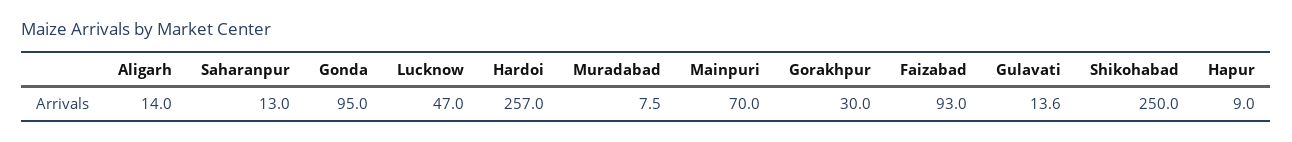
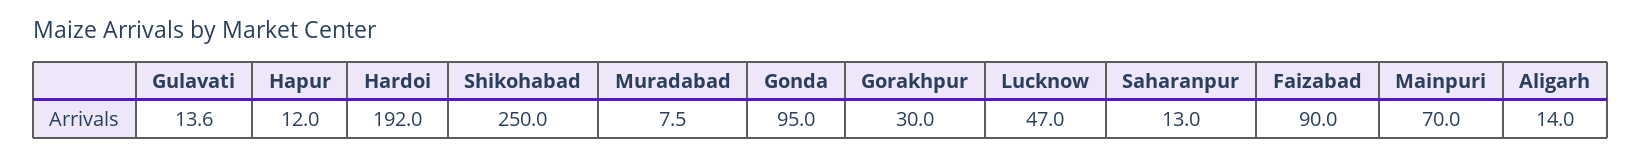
  {
    "Aligarh": 14,
    "Saharanpur": 13,
    "Gonda": 95,
    "Lucknow": 47,
-   "Hardoi": 257,
+   "Hardoi": 192,
    "Muradabad": 7.5,
    "Mainpuri": 70,
    "Gorakhpur": 30,
-   "Faizabad": 93,
+   "Faizabad": 90,
    "Gulavati": 13.6,
    "Shikohabad": 250,
-   "Hapur": 9
+   "Hapur": 12
  }

